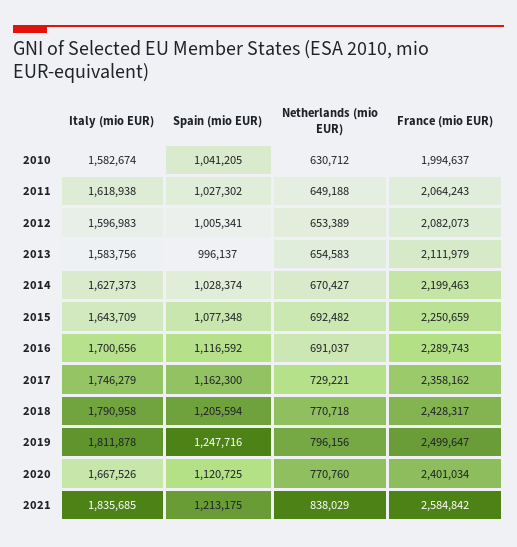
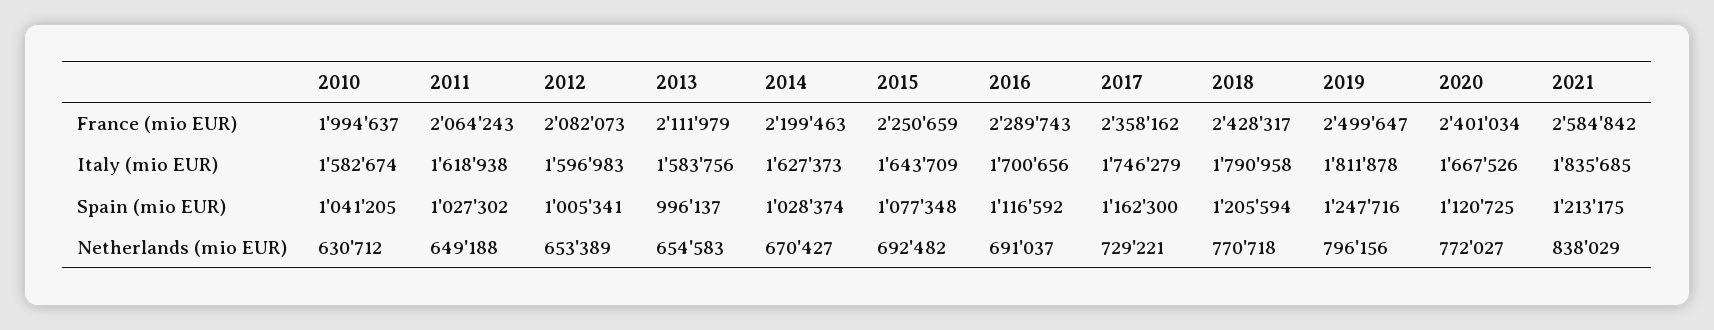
  {
    "Italy (mio EUR)": {
      "2010": 1582674,
      "2011": 1618938,
      "2012": 1596983,
      "2013": 1583756,
      "2014": 1627373,
      "2015": 1643709,
      "2016": 1700656,
      "2017": 1746279,
      "2018": 1790958,
      "2019": 1811878,
      "2020": 1667526,
      "2021": 1835685
    },
    "Spain (mio EUR)": {
      "2010": 1041205,
      "2011": 1027302,
      "2012": 1005341,
      "2013": 996137,
      "2014": 1028374,
      "2015": 1077348,
      "2016": 1116592,
      "2017": 1162300,
      "2018": 1205594,
      "2019": 1247716,
      "2020": 1120725,
      "2021": 1213175
    },
    "Netherlands (mio EUR)": {
      "2010": 630712,
      "2011": 649188,
      "2012": 653389,
      "2013": 654583,
      "2014": 670427,
      "2015": 692482,
      "2016": 691037,
      "2017": 729221,
      "2018": 770718,
      "2019": 796156,
-     "2020": 770760,
+     "2020": 772027,
      "2021": 838029
    },
    "France (mio EUR)": {
      "2010": 1994637,
      "2011": 2064243,
      "2012": 2082073,
      "2013": 2111979,
      "2014": 2199463,
      "2015": 2250659,
      "2016": 2289743,
      "2017": 2358162,
      "2018": 2428317,
      "2019": 2499647,
      "2020": 2401034,
      "2021": 2584842
    }
  }

